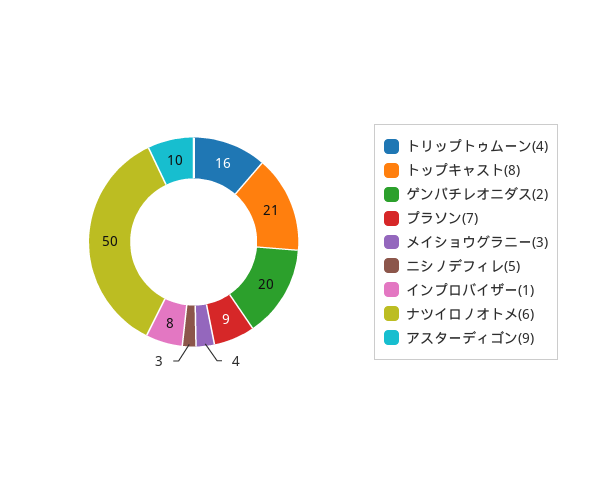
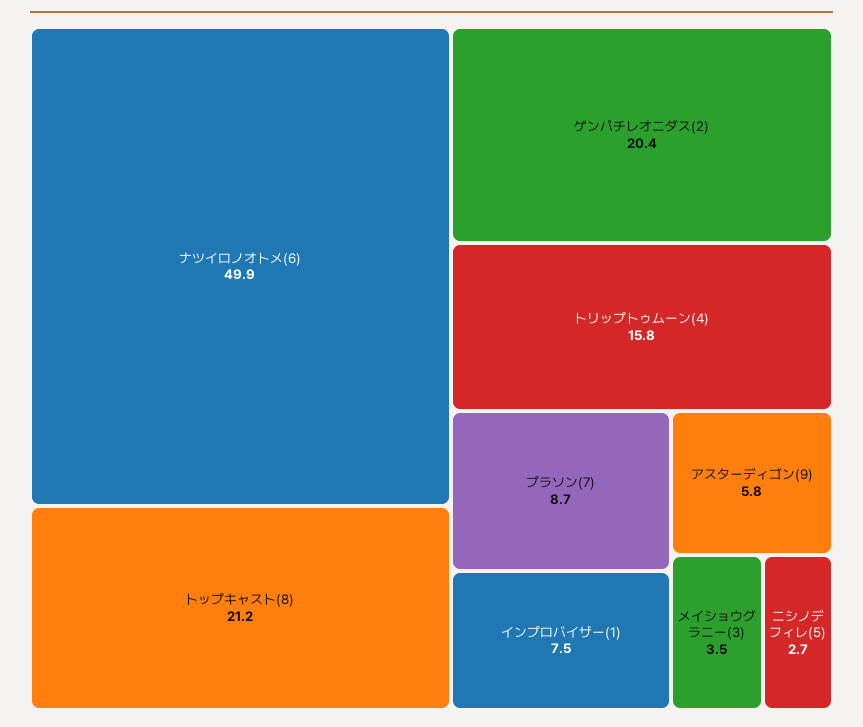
  {
    "トリップトゥムーン(4)": 15.8,
    "トップキャスト(8)": 21.2,
    "ゲンパチレオニダス(2)": 20.4,
    "プラソン(7)": 8.7,
    "メイショウグラニー(3)": 3.5,
    "ニシノデフィレ(5)": 2.7,
    "インプロバイザー(1)": 7.5,
    "ナツイロノオトメ(6)": 49.9,
-   "アスターディゴン(9)": 10
+   "アスターディゴン(9)": 5.8
  }

